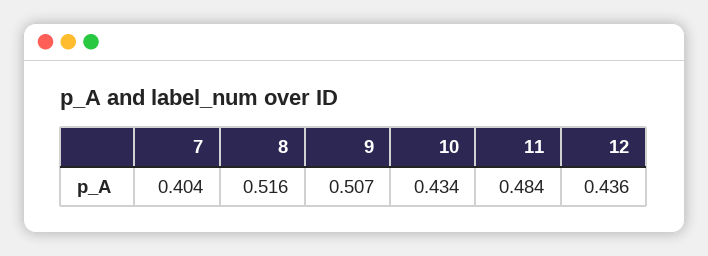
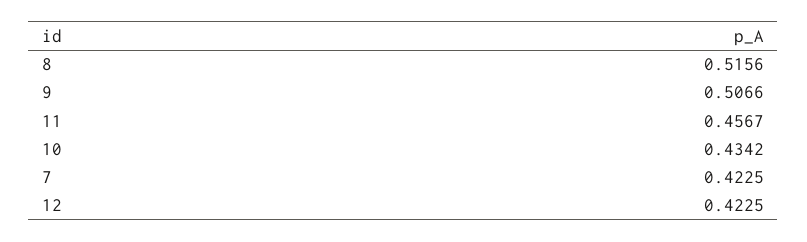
  {
-   "7": 0.404,
+   "7": 0.4225,
    "8": 0.5156,
    "9": 0.5066,
    "10": 0.4342,
-   "11": 0.484,
+   "11": 0.4567,
-   "12": 0.436
+   "12": 0.4225
  }

